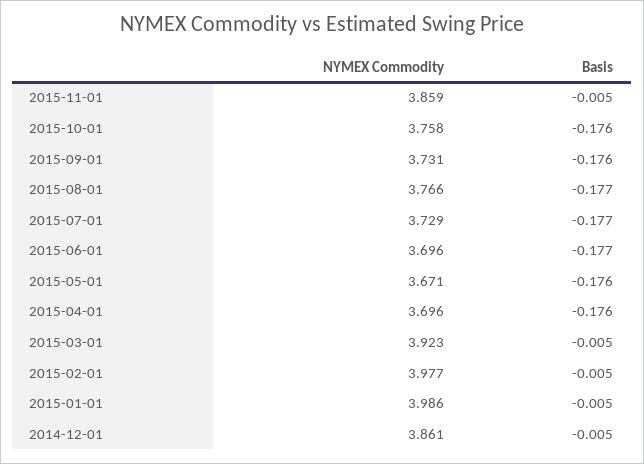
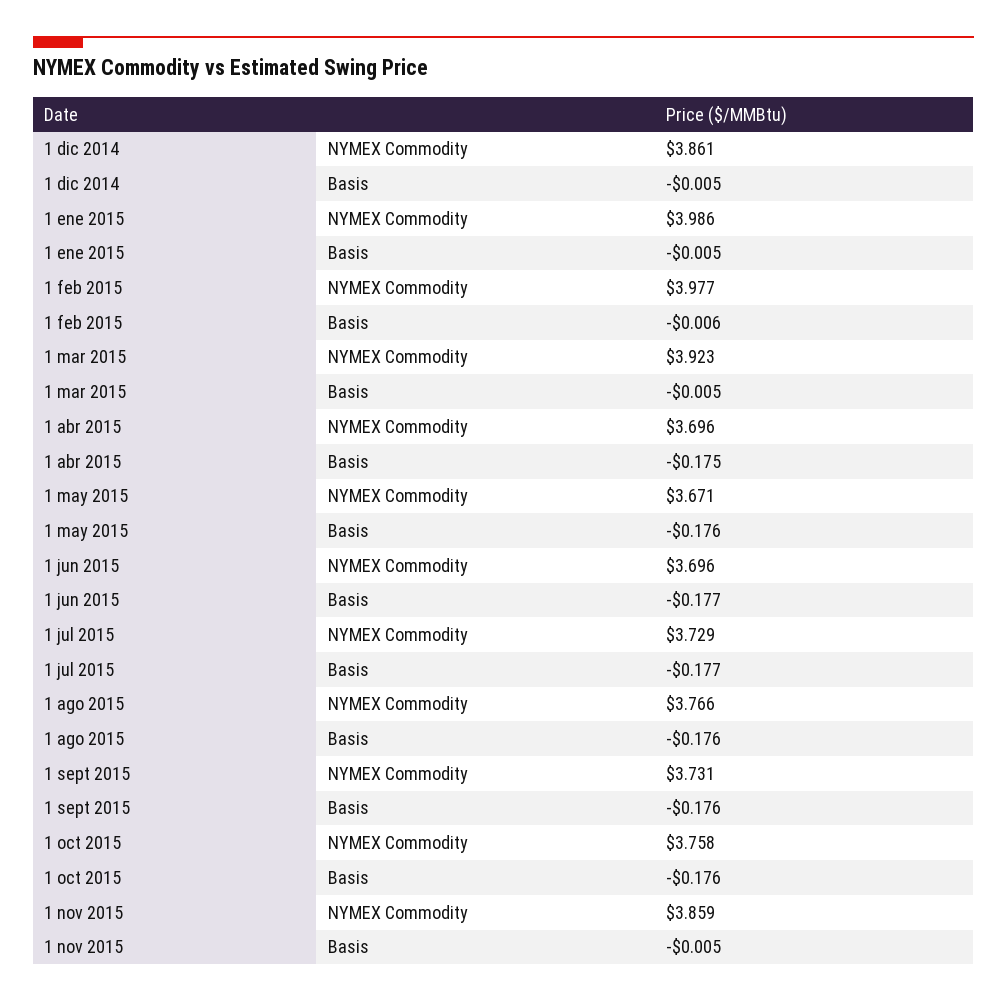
  {
    "NYMEX Commodity": {
      "2015-11-01": 3.859,
      "2015-10-01": 3.758,
      "2015-09-01": 3.731,
      "2015-08-01": 3.766,
      "2015-07-01": 3.729,
      "2015-06-01": 3.696,
      "2015-05-01": 3.671,
      "2015-04-01": 3.696,
      "2015-03-01": 3.923,
      "2015-02-01": 3.977,
      "2015-01-01": 3.986,
      "2014-12-01": 3.861
    },
    "Basis": {
      "2015-11-01": -0.005,
      "2015-10-01": -0.176,
      "2015-09-01": -0.176,
-     "2015-08-01": -0.177,
+     "2015-08-01": -0.176,
      "2015-07-01": -0.177,
      "2015-06-01": -0.177,
      "2015-05-01": -0.176,
-     "2015-04-01": -0.176,
+     "2015-04-01": -0.175,
      "2015-03-01": -0.005,
-     "2015-02-01": -0.005,
+     "2015-02-01": -0.006,
      "2015-01-01": -0.005,
      "2014-12-01": -0.005
    }
  }

